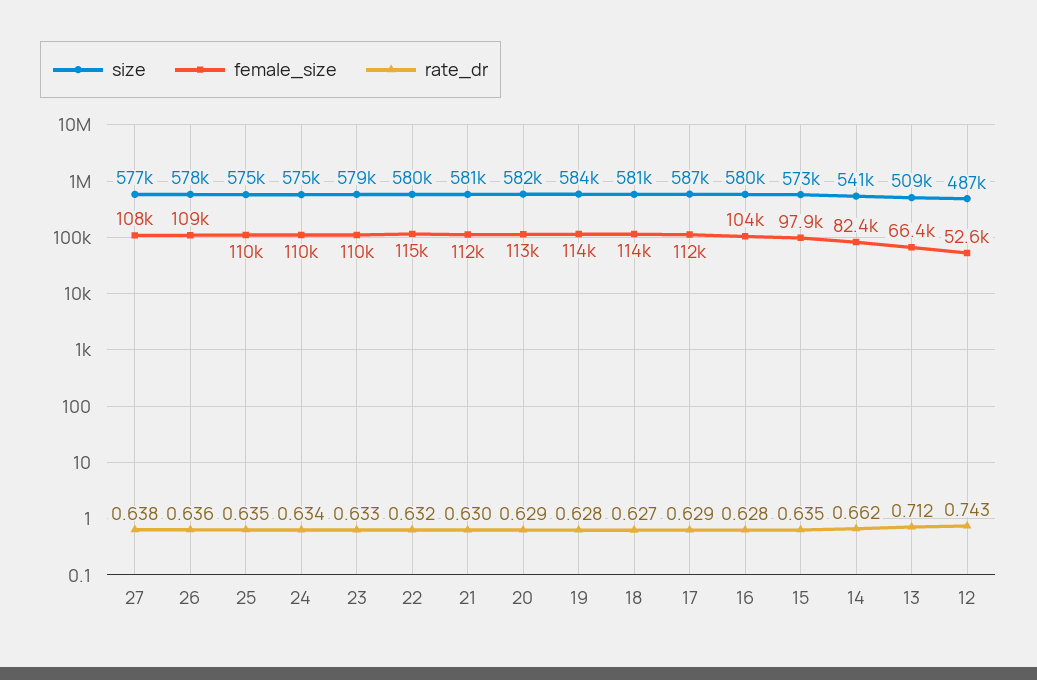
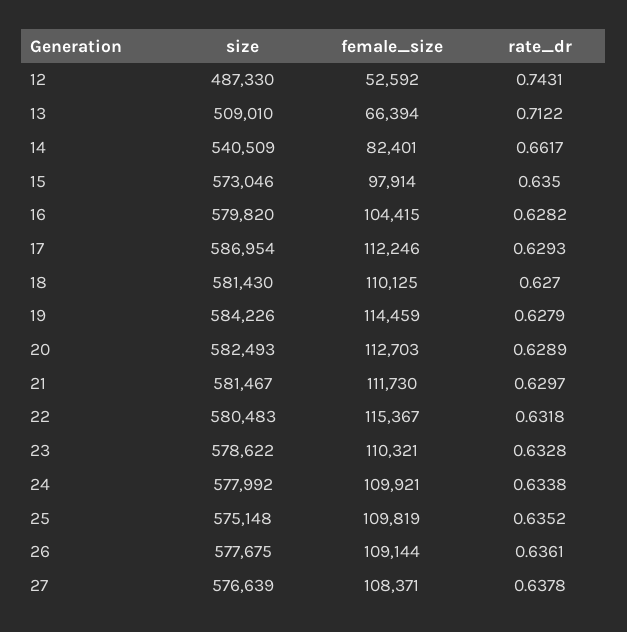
  {
    "size": {
      "27": 576639,
      "26": 577675,
      "25": 575148,
-     "24": 575000,
+     "24": 577992,
      "23": 578622,
      "22": 580483,
      "21": 581467,
      "20": 582493,
      "19": 584226,
      "18": 581430,
      "17": 586954,
      "16": 579820,
      "15": 573046,
      "14": 540509,
      "13": 509010,
      "12": 487330
    },
    "female_size": {
      "27": 108371,
      "26": 109144,
      "25": 109819,
      "24": 109921,
      "23": 110321,
      "22": 115367,
      "21": 111730,
      "20": 112703,
      "19": 114459,
-     "18": 114000,
+     "18": 110125,
      "17": 112246,
      "16": 104415,
      "15": 97914,
      "14": 82401,
      "13": 66394,
      "12": 52592
    },
    "rate_dr": {
      "27": 0.6378,
      "26": 0.6361,
      "25": 0.6352,
      "24": 0.6338,
      "23": 0.6328,
      "22": 0.6318,
      "21": 0.6297,
      "20": 0.6289,
      "19": 0.6279,
      "18": 0.627,
      "17": 0.6293,
      "16": 0.6282,
      "15": 0.635,
      "14": 0.6617,
      "13": 0.7122,
      "12": 0.7431
    }
  }

